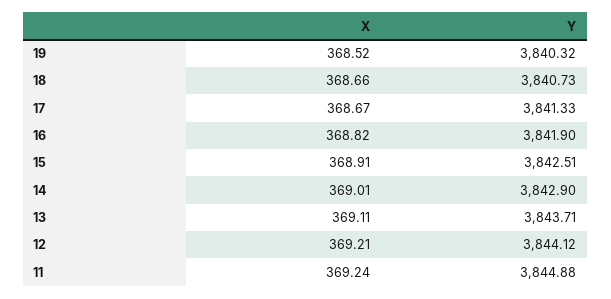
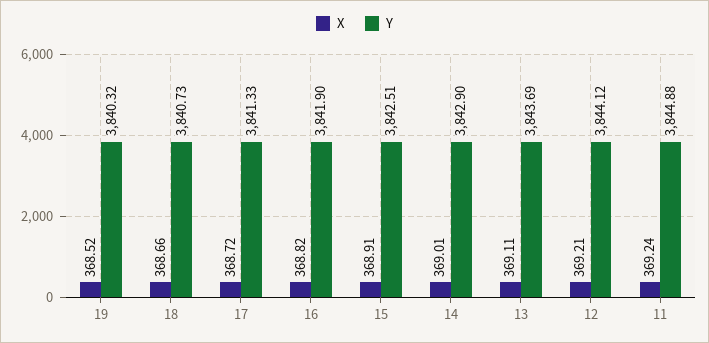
  {
    "X": {
      "19": 368.52,
      "18": 368.66,
-     "17": 368.67,
+     "17": 368.72,
      "16": 368.82,
      "15": 368.91,
      "14": 369.01,
      "13": 369.11,
      "12": 369.21,
      "11": 369.24
    },
    "Y": {
      "19": 3840.32,
      "18": 3840.73,
      "17": 3841.33,
      "16": 3841.9,
      "15": 3842.51,
      "14": 3842.9,
-     "13": 3843.71,
+     "13": 3843.69,
      "12": 3844.12,
      "11": 3844.88
    }
  }

